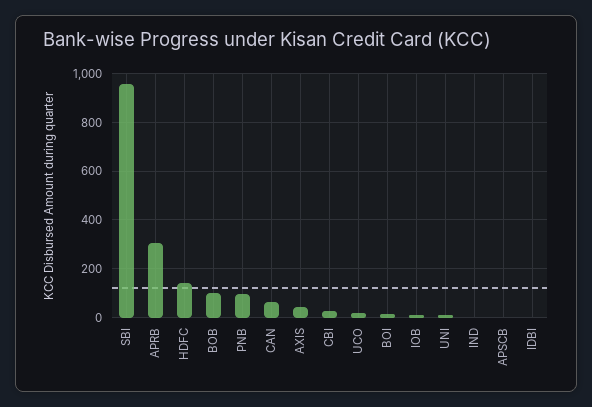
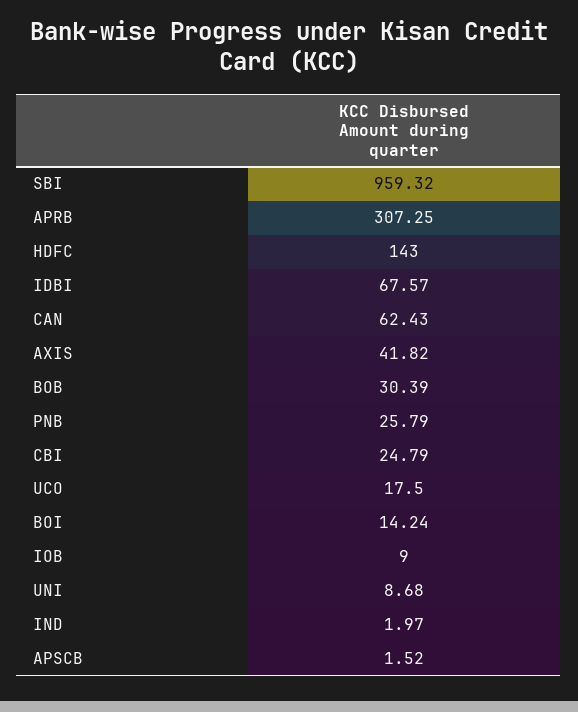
  {
    "SBI": 959.32,
    "APRB": 307.25,
    "HDFC": 143,
-   "BOB": 100,
+   "BOB": 30.39,
-   "PNB": 100,
+   "PNB": 25.79,
    "CAN": 62.43,
    "AXIS": 41.82,
    "CBI": 24.79,
    "UCO": 17.5,
    "BOI": 14.24,
    "IOB": 9,
    "UNI": 8.68,
    "IND": 1.97,
    "APSCB": 1.52,
-   "IDBI": 0
+   "IDBI": 67.57
  }

